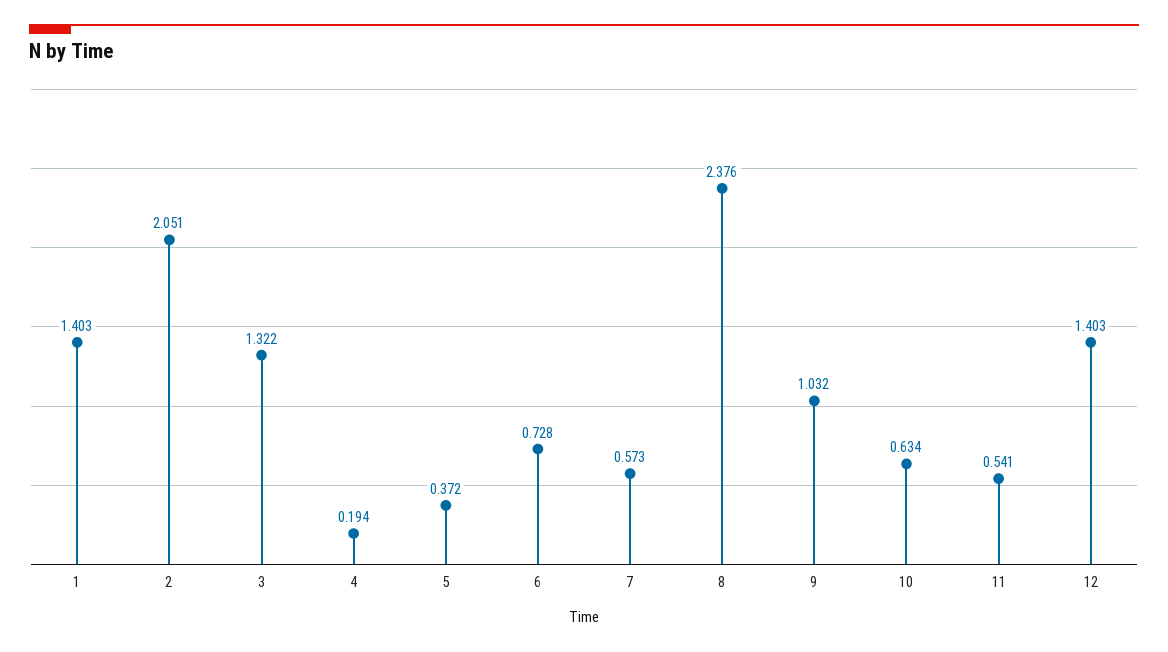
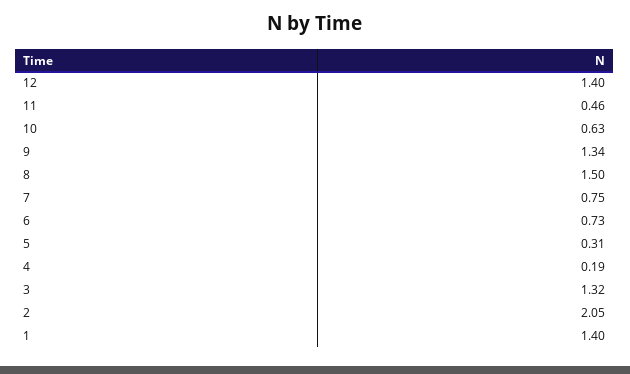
  {
    "1": 1.403,
    "2": 2.051,
    "3": 1.322,
    "4": 0.194,
-   "5": 0.372,
+   "5": 0.31,
    "6": 0.728,
-   "7": 0.573,
+   "7": 0.75,
-   "8": 2.376,
+   "8": 1.5,
-   "9": 1.032,
+   "9": 1.34,
    "10": 0.634,
-   "11": 0.541,
+   "11": 0.46,
    "12": 1.403
  }

